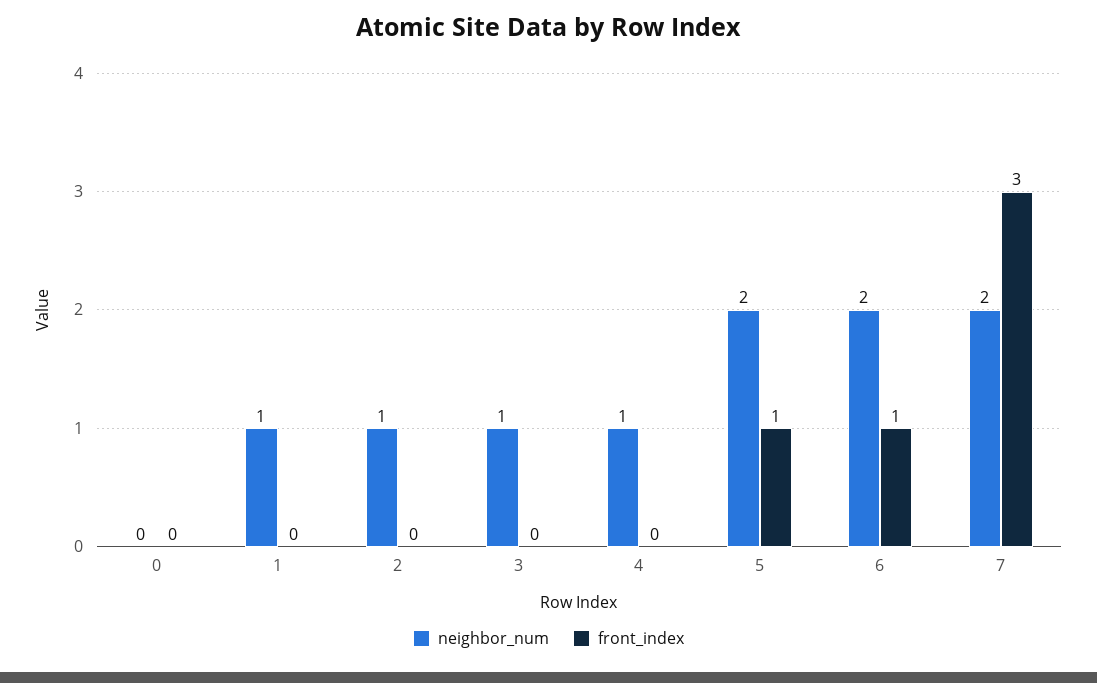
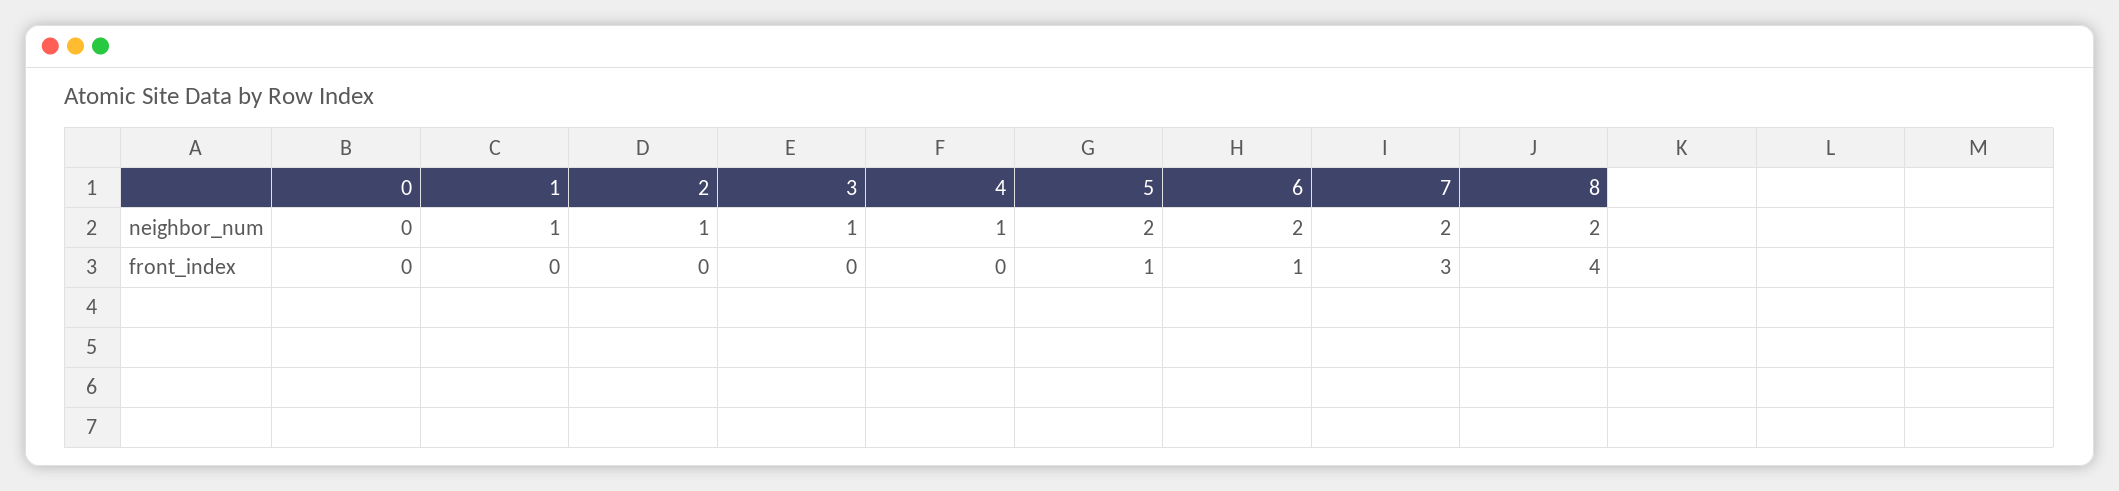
  {
    "neighbor_num": {
      "0": 0,
      "1": 1,
      "2": 1,
      "3": 1,
      "4": 1,
      "5": 2,
      "6": 2,
-     "7": 2
+     "7": 2,
+     "8": 2
    },
    "front_index": {
      "0": 0,
      "1": 0,
      "2": 0,
      "3": 0,
      "4": 0,
      "5": 1,
      "6": 1,
-     "7": 3
+     "7": 3,
+     "8": 4
    }
  }

